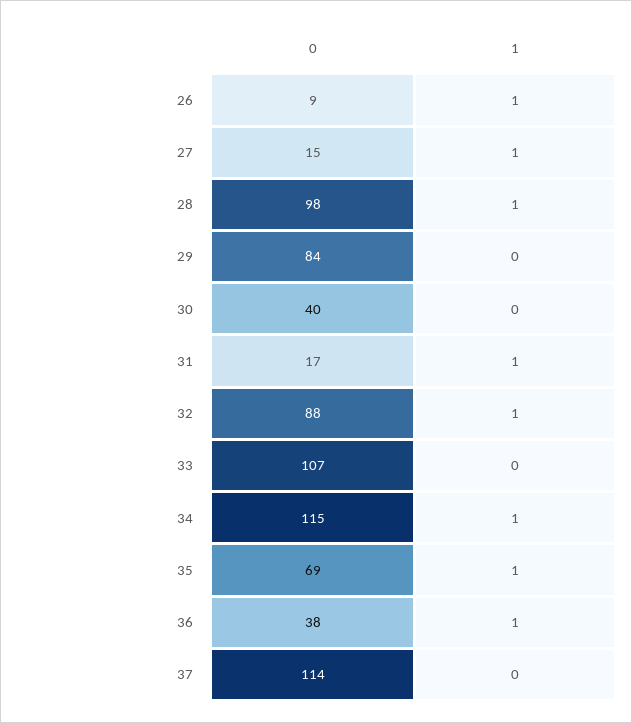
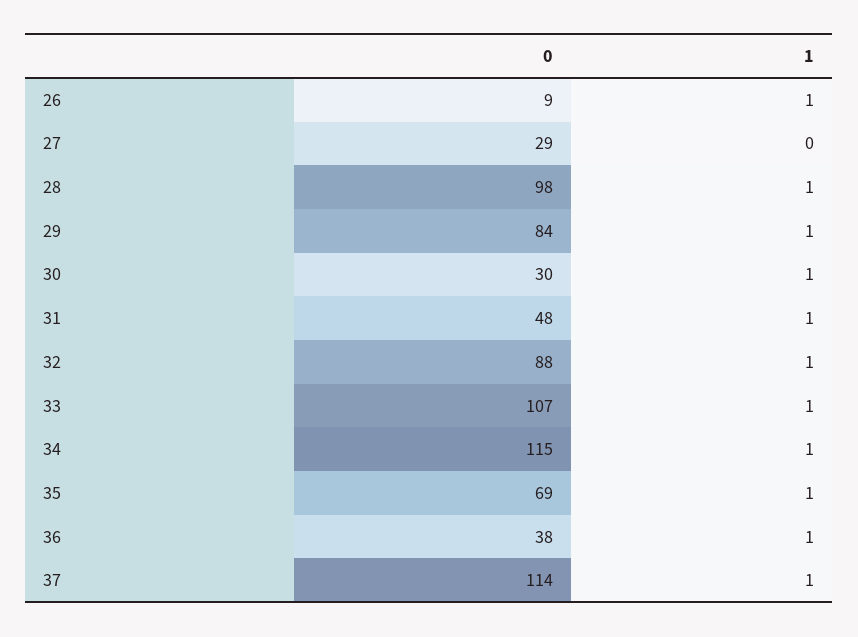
  {
    "0": {
      "26": 9,
-     "27": 15,
+     "27": 29,
      "28": 98,
      "29": 84,
-     "30": 40,
+     "30": 30,
-     "31": 17,
+     "31": 48,
      "32": 88,
      "33": 107,
      "34": 115,
      "35": 69,
      "36": 38,
      "37": 114
    },
    "1": {
      "26": 1,
-     "27": 1,
+     "27": 0,
      "28": 1,
-     "29": 0,
+     "29": 1,
-     "30": 0,
+     "30": 1,
      "31": 1,
      "32": 1,
-     "33": 0,
+     "33": 1,
      "34": 1,
      "35": 1,
      "36": 1,
-     "37": 0
+     "37": 1
    }
  }

